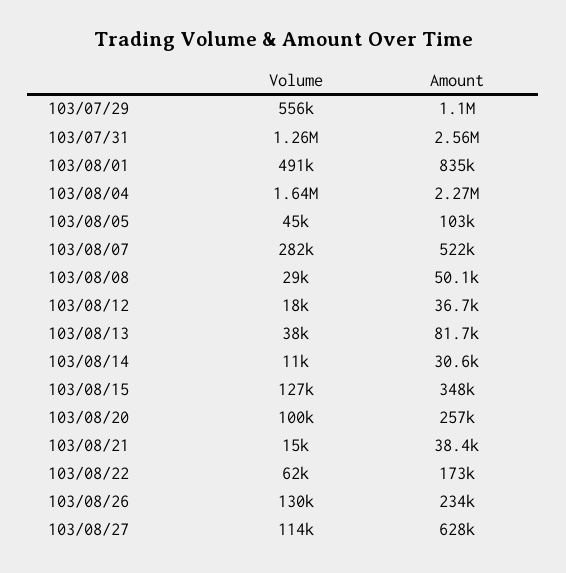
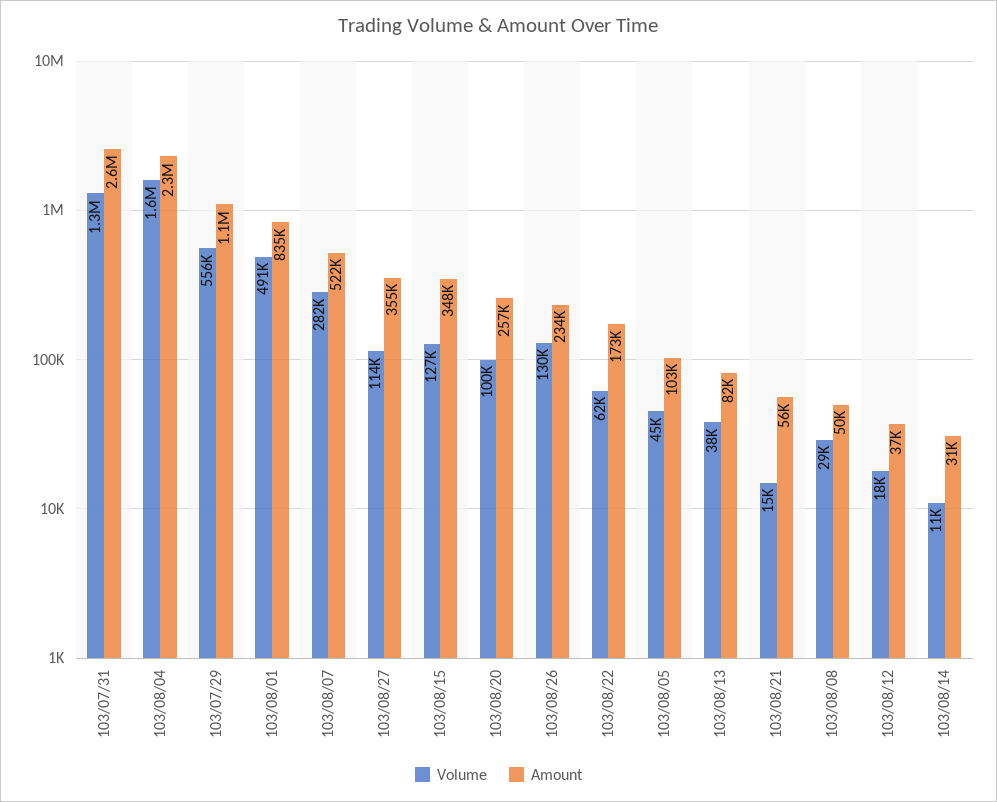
  {
    "Volume": {
      "103/07/29": 556000,
      "103/07/31": 1260000,
      "103/08/01": 491000,
      "103/08/04": 1640000,
      "103/08/05": 45000,
      "103/08/07": 282000,
      "103/08/08": 29000,
      "103/08/12": 18000,
      "103/08/13": 38000,
      "103/08/14": 11000,
      "103/08/15": 127000,
      "103/08/20": 100000,
      "103/08/21": 15000,
      "103/08/22": 62000,
      "103/08/26": 130000,
      "103/08/27": 114000
    },
    "Amount": {
      "103/07/29": 1100000,
      "103/07/31": 2560000,
      "103/08/01": 835000,
      "103/08/04": 2270000,
      "103/08/05": 103000,
      "103/08/07": 522000,
      "103/08/08": 50100,
      "103/08/12": 36700,
      "103/08/13": 81700,
      "103/08/14": 30600,
      "103/08/15": 348000,
      "103/08/20": 257000,
-     "103/08/21": 38400,
+     "103/08/21": 56000,
      "103/08/22": 173000,
      "103/08/26": 234000,
-     "103/08/27": 628000
+     "103/08/27": 355000
    }
  }

